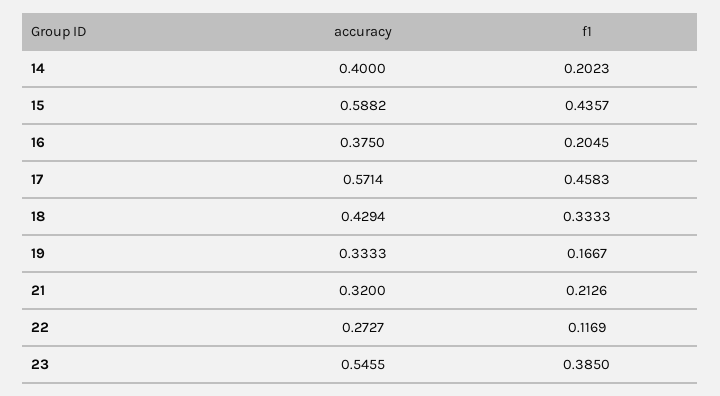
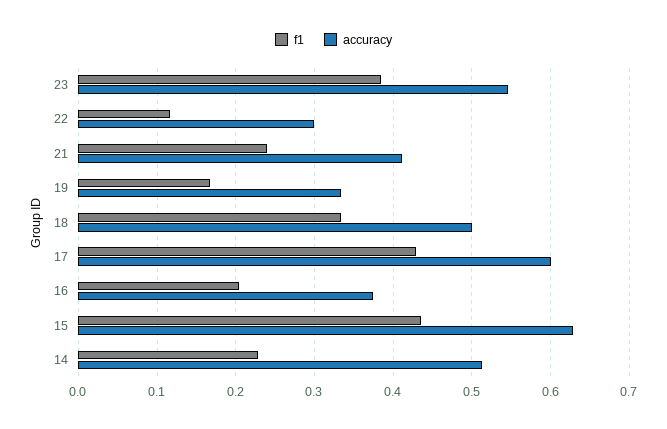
  {
    "accuracy": {
-     "14": 0.4,
+     "14": 0.51,
-     "15": 0.5882,
+     "15": 0.63,
      "16": 0.375,
-     "17": 0.5714,
+     "17": 0.6,
-     "18": 0.4294,
+     "18": 0.5,
      "19": 0.3333,
-     "21": 0.32,
+     "21": 0.41,
-     "22": 0.2727,
+     "22": 0.3,
      "23": 0.5455
    },
    "f1": {
-     "14": 0.2023,
+     "14": 0.23,
      "15": 0.4357,
      "16": 0.2045,
-     "17": 0.4583,
+     "17": 0.43,
      "18": 0.3333,
      "19": 0.1667,
-     "21": 0.2126,
+     "21": 0.24,
      "22": 0.1169,
      "23": 0.385
    }
  }

